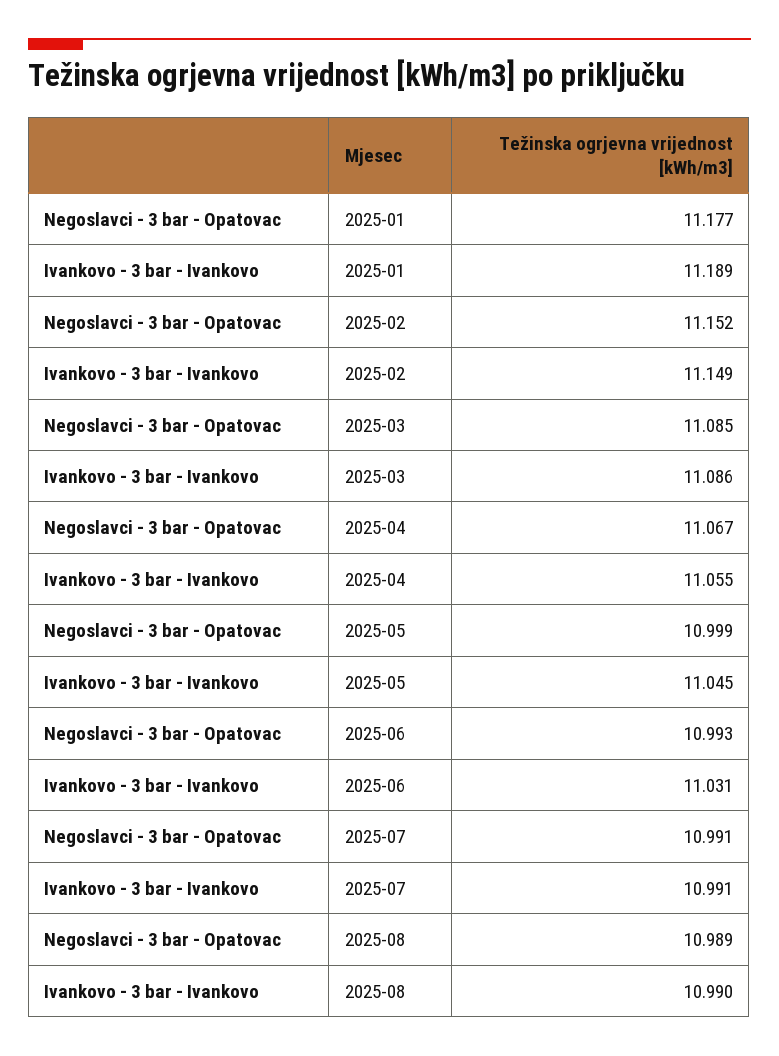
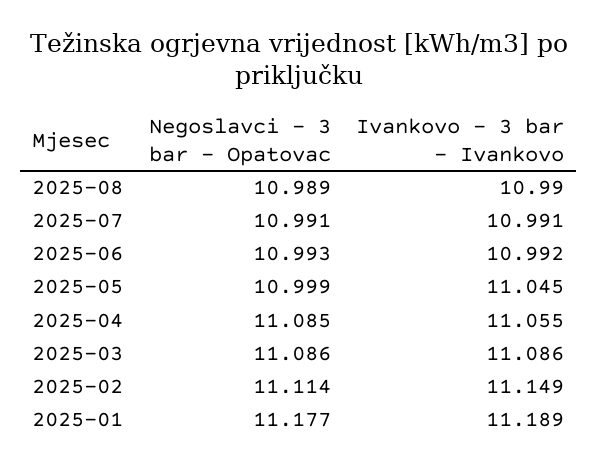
  {
    "Negoslavci - 3 bar - Opatovac": {
      "2025-01": 11.177,
-     "2025-02": 11.152,
+     "2025-02": 11.114,
-     "2025-03": 11.085,
+     "2025-03": 11.086,
-     "2025-04": 11.067,
+     "2025-04": 11.085,
      "2025-05": 10.999,
      "2025-06": 10.993,
      "2025-07": 10.991,
      "2025-08": 10.989
    },
    "Ivankovo - 3 bar - Ivankovo": {
      "2025-01": 11.189,
      "2025-02": 11.149,
      "2025-03": 11.086,
      "2025-04": 11.055,
      "2025-05": 11.045,
-     "2025-06": 11.031,
+     "2025-06": 10.992,
      "2025-07": 10.991,
      "2025-08": 10.99
    }
  }

